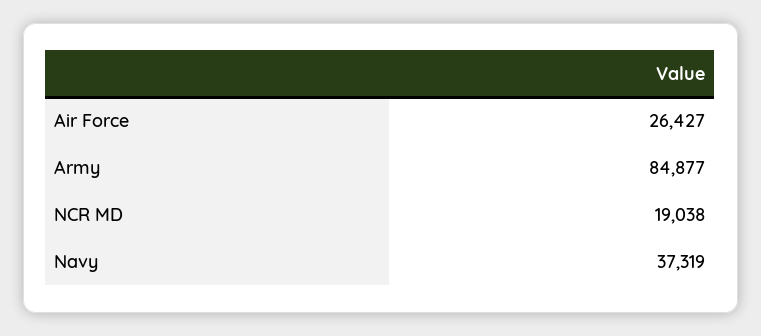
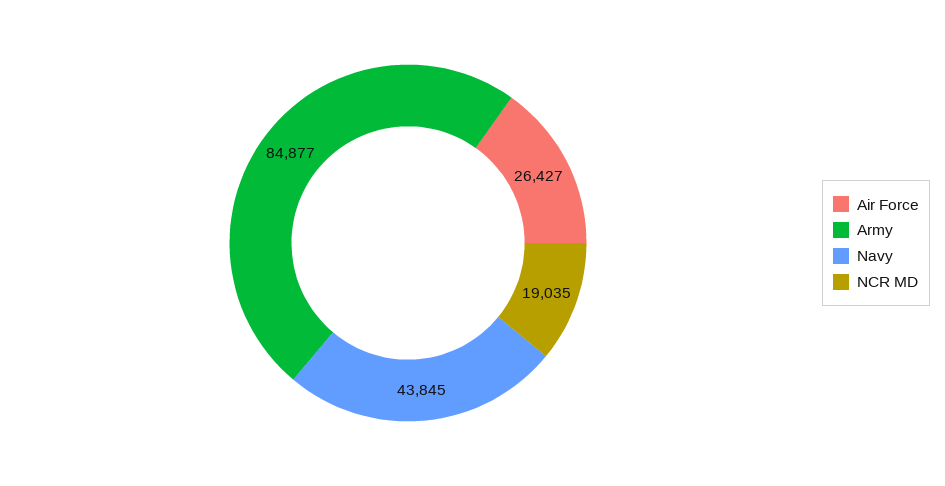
  {
    "Air Force": 26427,
    "Army": 84877,
-   "NCR MD": 19038,
+   "NCR MD": 19035,
-   "Navy": 37319
+   "Navy": 43845
  }

